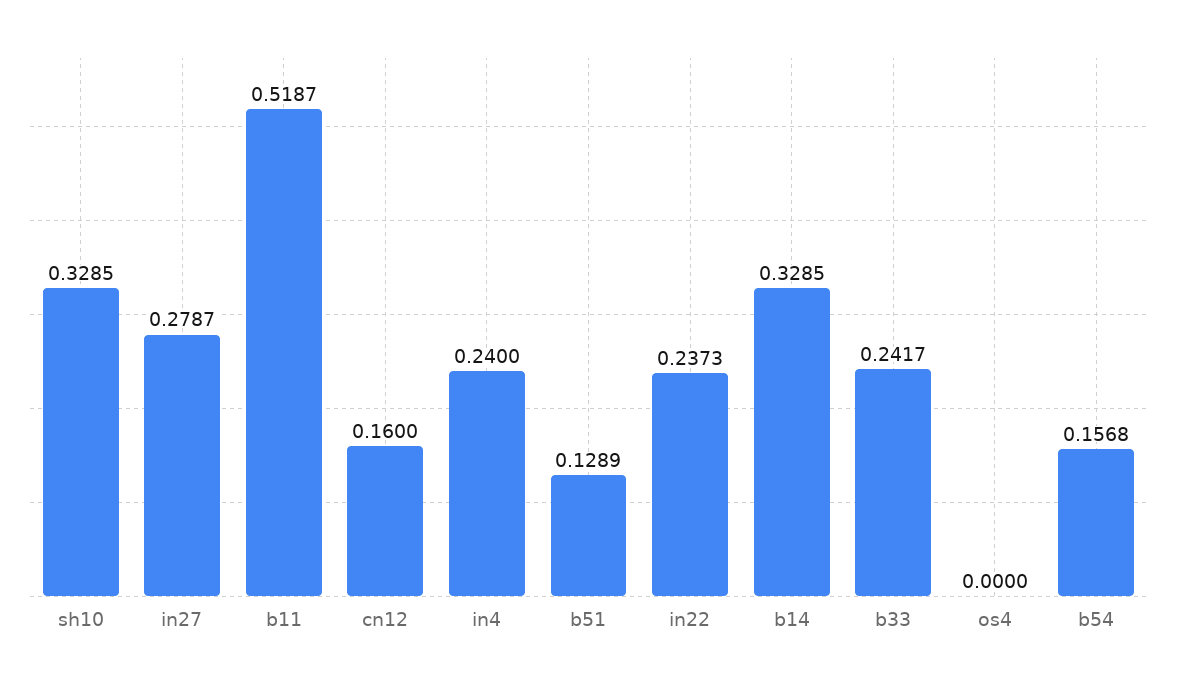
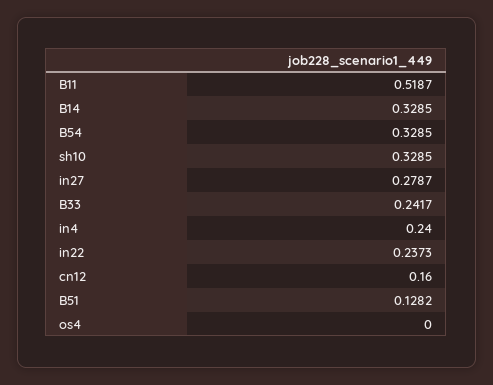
  {
    "sh10": 0.3285,
    "in27": 0.2787,
    "b11": 0.5187,
    "cn12": 0.16,
    "in4": 0.24,
-   "b51": 0.1289,
+   "b51": 0.1282,
    "in22": 0.2373,
    "b14": 0.3285,
    "b33": 0.2417,
    "os4": 0,
-   "b54": 0.1568
+   "b54": 0.3285
  }

